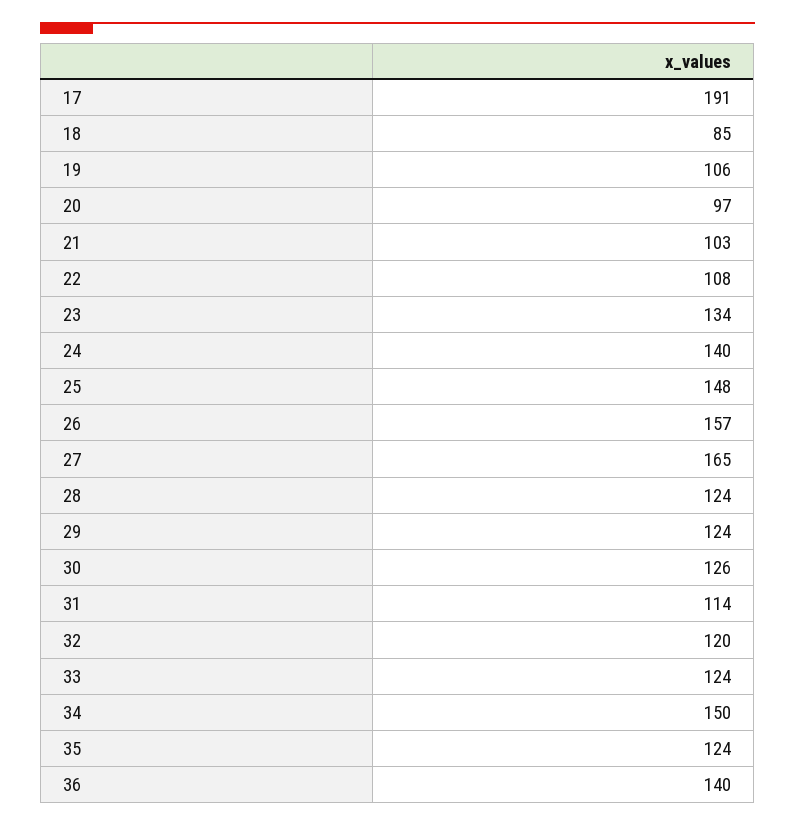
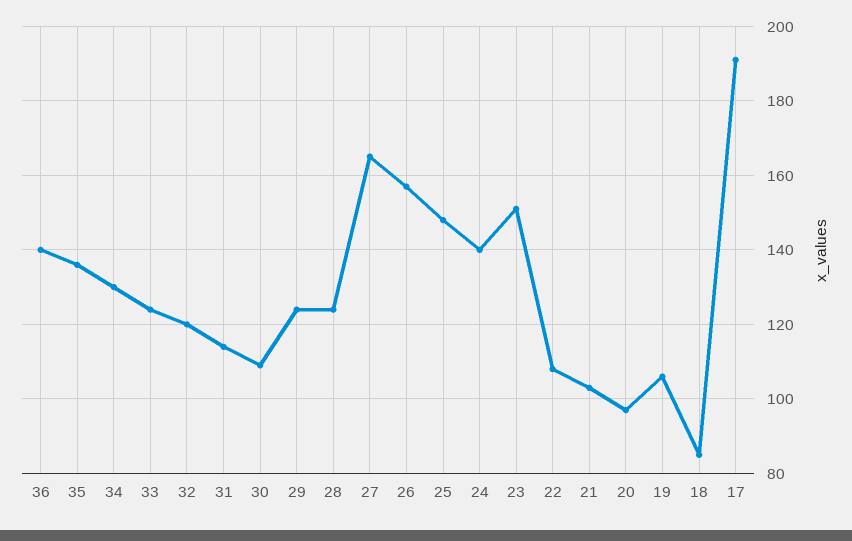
  {
    "17": 191,
    "18": 85,
    "19": 106,
    "20": 97,
    "21": 103,
    "22": 108,
-   "23": 134,
+   "23": 150,
    "24": 140,
    "25": 148,
    "26": 157,
    "27": 165,
    "28": 124,
    "29": 124,
-   "30": 126,
+   "30": 110,
    "31": 114,
    "32": 120,
    "33": 124,
-   "34": 150,
+   "34": 130,
-   "35": 124,
+   "35": 135,
    "36": 140
  }

